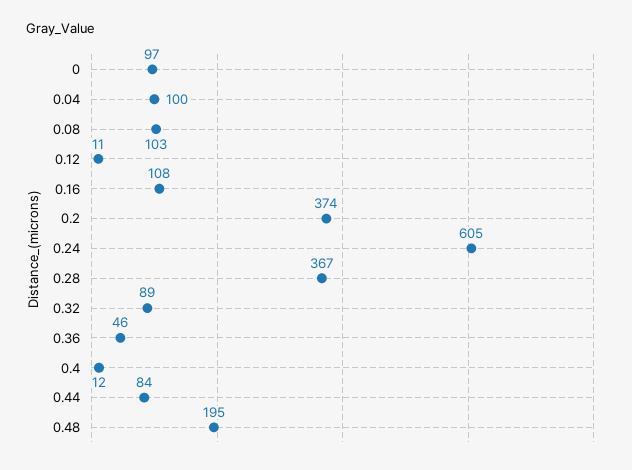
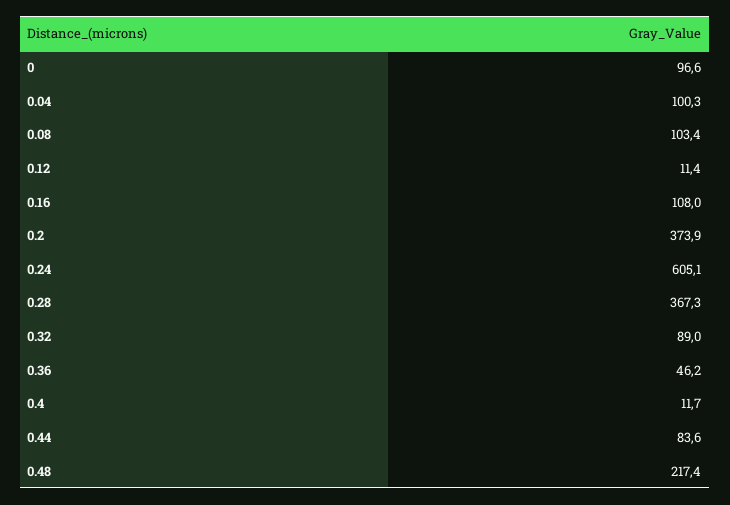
  {
    "0": 96.6,
    "0.04": 100.3,
    "0.08": 103.4,
    "0.12": 11.4,
    "0.16": 108,
    "0.2": 373.9,
    "0.24": 605.1,
    "0.28": 367.3,
    "0.32": 89,
    "0.36": 46.2,
    "0.4": 11.7,
    "0.44": 83.6,
-   "0.48": 195
+   "0.48": 217.4
  }

